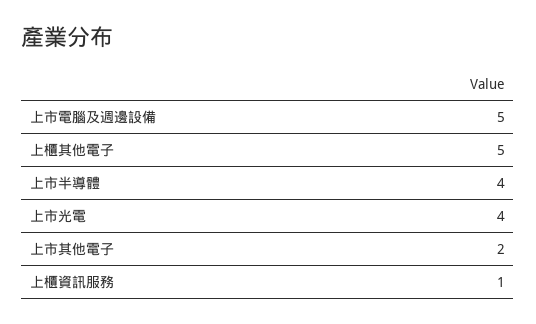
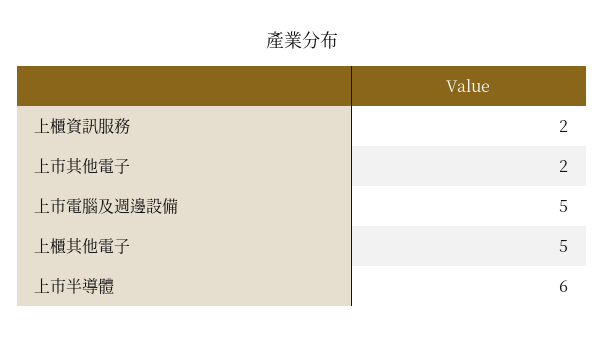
  {
    "上市電腦及週邊設備": 5,
    "上櫃其他電子": 5,
-   "上市半導體": 4,
+   "上市半導體": 6,
-   "上市光電": 4,
    "上市其他電子": 2,
-   "上櫃資訊服務": 1
+   "上櫃資訊服務": 2
  }

